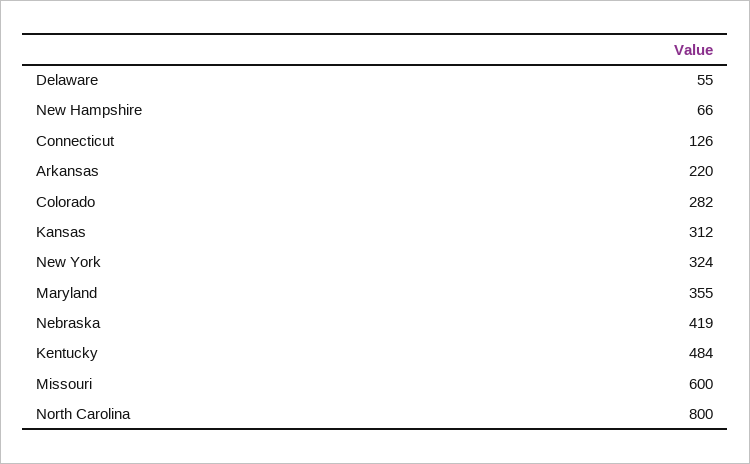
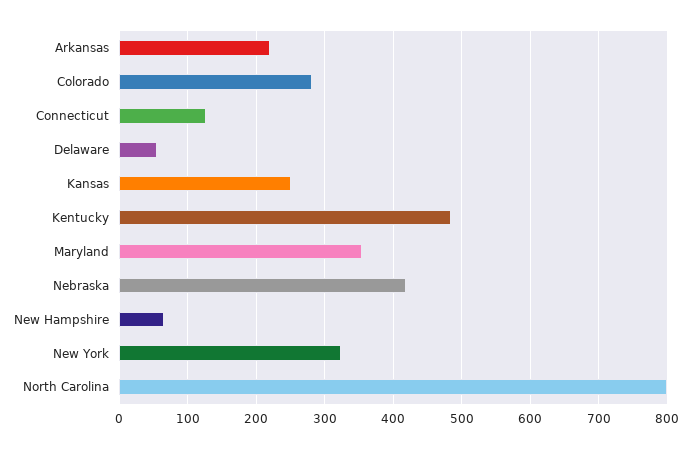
  {
    "Delaware": 55,
    "New Hampshire": 66,
    "Connecticut": 126,
    "Arkansas": 220,
    "Colorado": 282,
-   "Kansas": 312,
+   "Kansas": 250,
    "New York": 324,
    "Maryland": 355,
    "Nebraska": 419,
    "Kentucky": 484,
-   "Missouri": 600,
    "North Carolina": 800
  }

